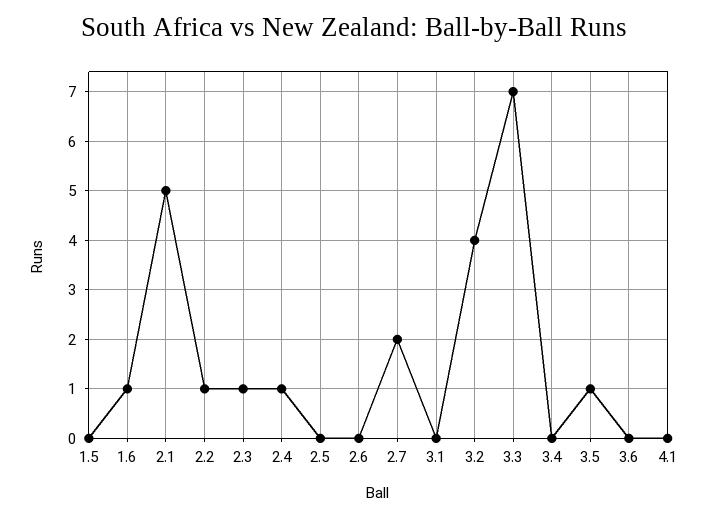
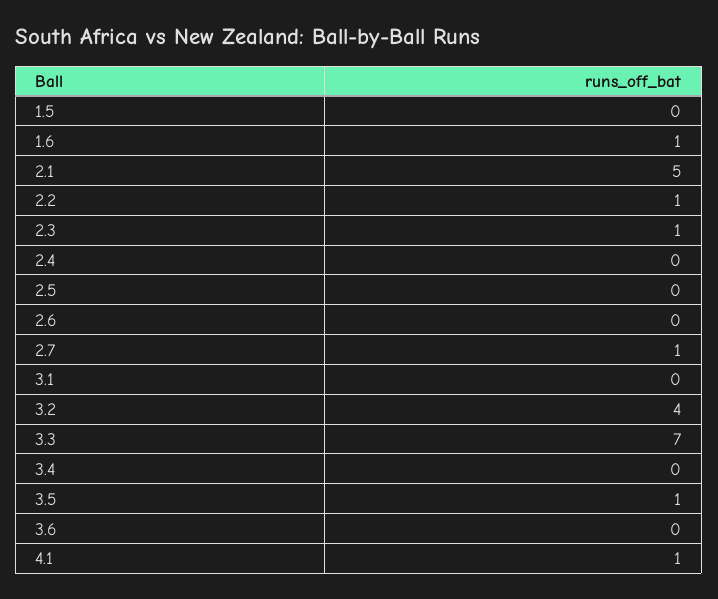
  {
    "1.5": 0,
    "1.6": 1,
    "2.1": 5,
    "2.2": 1,
    "2.3": 1,
-   "2.4": 1,
+   "2.4": 0,
    "2.5": 0,
    "2.6": 0,
-   "2.7": 2,
+   "2.7": 1,
    "3.1": 0,
    "3.2": 4,
    "3.3": 7,
    "3.4": 0,
    "3.5": 1,
    "3.6": 0,
-   "4.1": 0
+   "4.1": 1
  }

